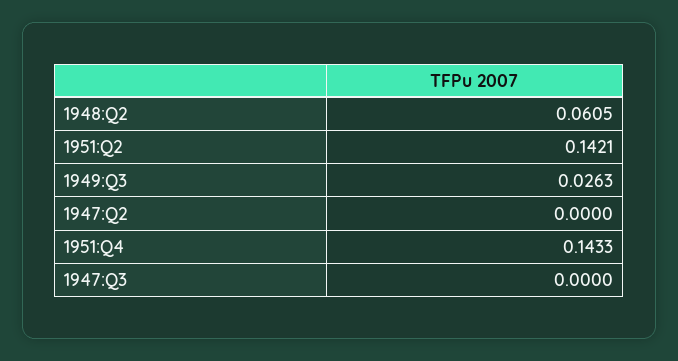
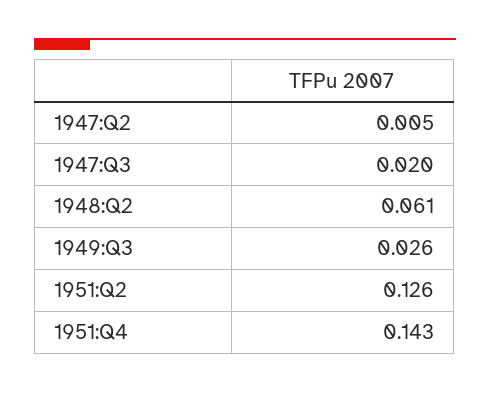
  {
    "1948:Q2": 0.0605,
-   "1951:Q2": 0.1421,
+   "1951:Q2": 0.126,
    "1949:Q3": 0.0263,
-   "1947:Q2": 0,
+   "1947:Q2": 0.005,
    "1951:Q4": 0.1433,
-   "1947:Q3": 0
+   "1947:Q3": 0.02
  }

